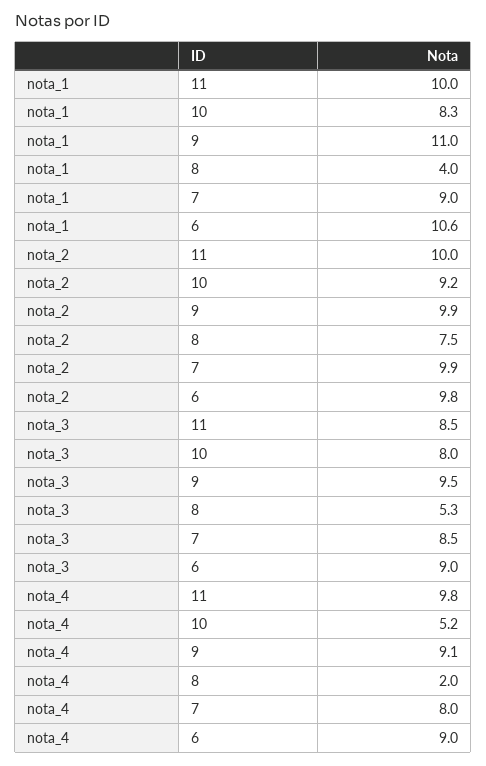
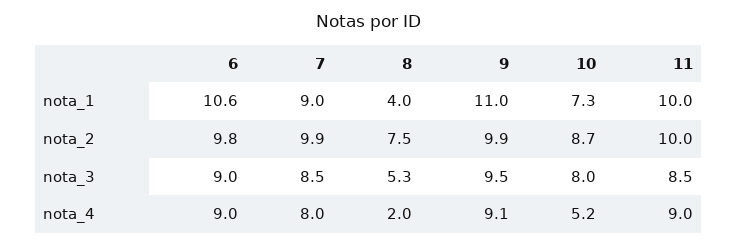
  {
    "nota_1": {
      "11": 10,
-     "10": 8.3,
+     "10": 7.3,
      "9": 11,
      "8": 4,
      "7": 9,
      "6": 10.6
    },
    "nota_2": {
      "11": 10,
-     "10": 9.2,
+     "10": 8.7,
      "9": 9.9,
      "8": 7.5,
      "7": 9.9,
      "6": 9.8
    },
    "nota_3": {
      "11": 8.5,
      "10": 8,
      "9": 9.5,
      "8": 5.3,
      "7": 8.5,
      "6": 9
    },
    "nota_4": {
-     "11": 9.8,
+     "11": 9,
      "10": 5.2,
      "9": 9.1,
      "8": 2,
      "7": 8,
      "6": 9
    }
  }

